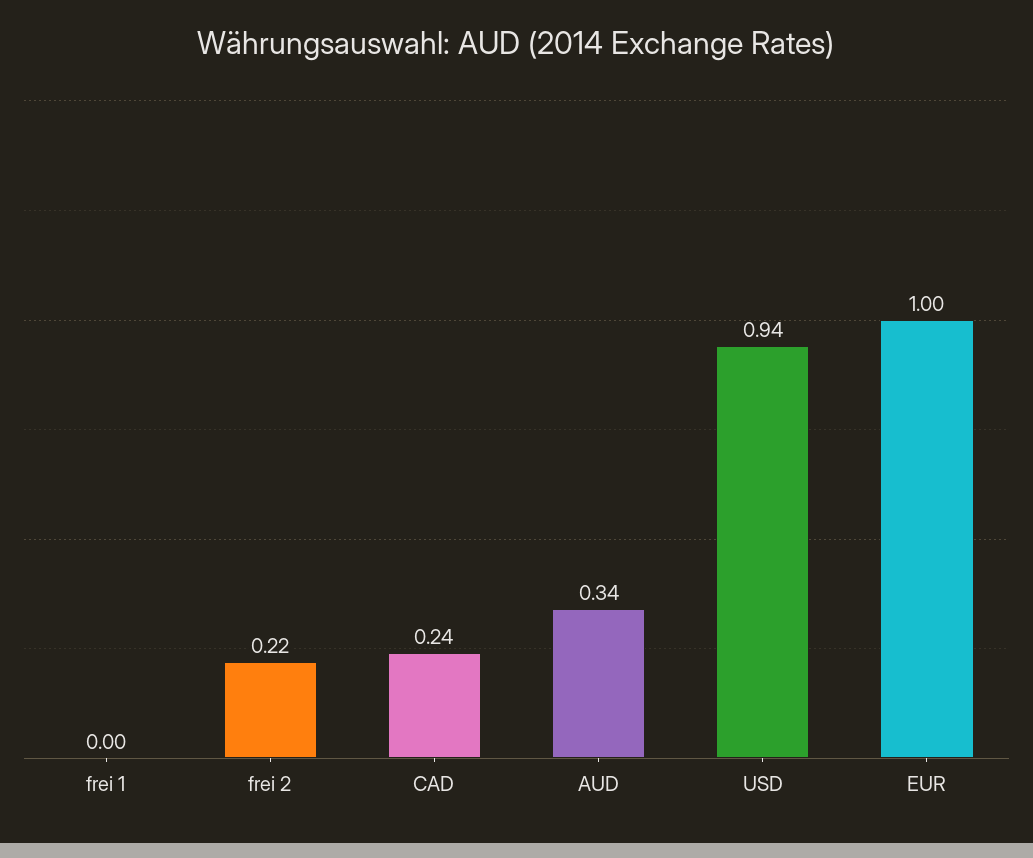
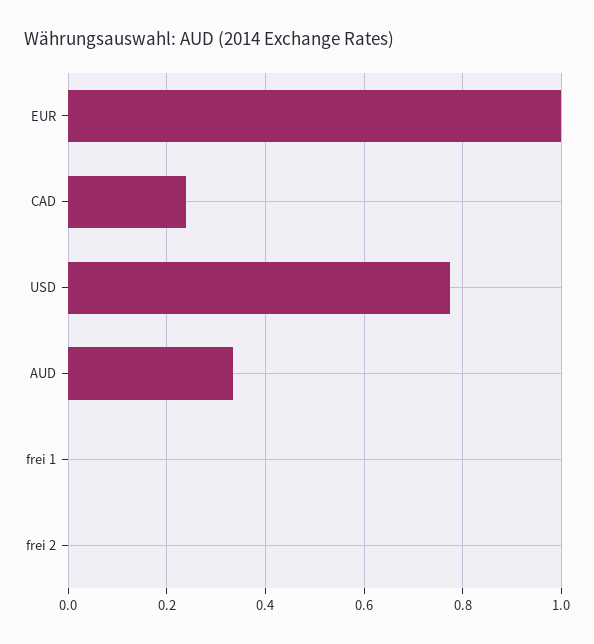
  {
    "frei 1": 0,
-   "frei 2": 0.22,
+   "frei 2": 0,
    "CAD": 0.24,
    "AUD": 0.34,
-   "USD": 0.94,
+   "USD": 0.78,
    "EUR": 1
  }

